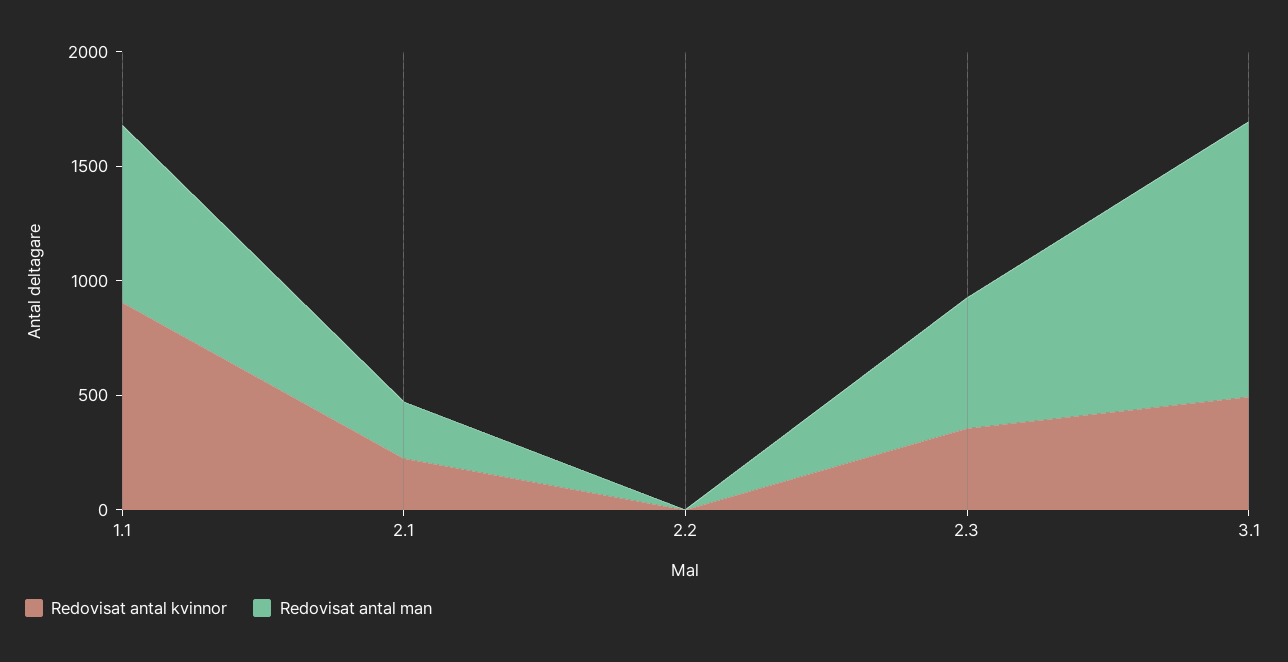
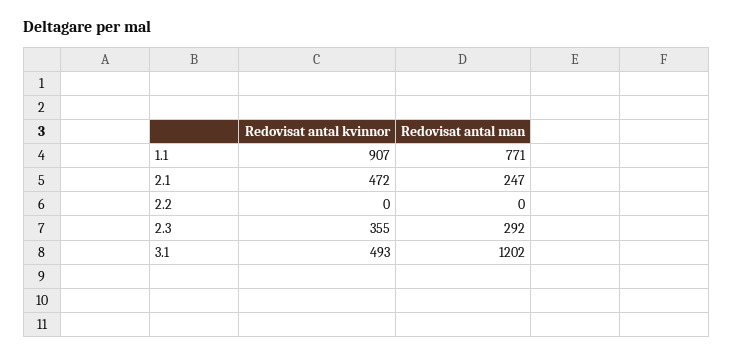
  {
    "Redovisat antal kvinnor": {
      "1.1": 907,
-     "2.1": 200,
+     "2.1": 472,
      "2.2": 0,
      "2.3": 355,
      "3.1": 493
    },
    "Redovisat antal man": {
      "1.1": 771,
      "2.1": 247,
      "2.2": 0,
-     "2.3": 600,
+     "2.3": 292,
      "3.1": 1202
    }
  }

